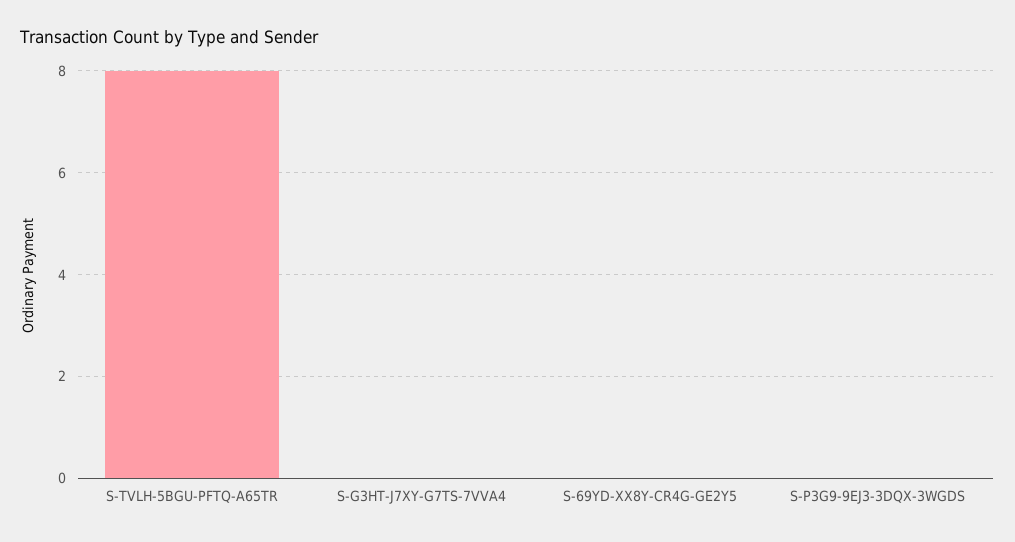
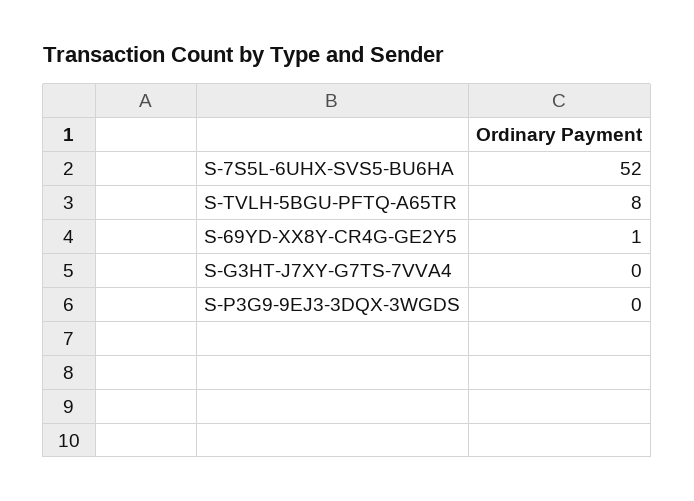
  {
    "S-TVLH-5BGU-PFTQ-A65TR": 8,
    "S-G3HT-J7XY-G7TS-7VVA4": 0,
-   "S-69YD-XX8Y-CR4G-GE2Y5": 0,
+   "S-69YD-XX8Y-CR4G-GE2Y5": 1,
-   "S-P3G9-9EJ3-3DQX-3WGDS": 0
+   "S-P3G9-9EJ3-3DQX-3WGDS": 0,
+   "S-7S5L-6UHX-SVS5-BU6HA": 52
  }

